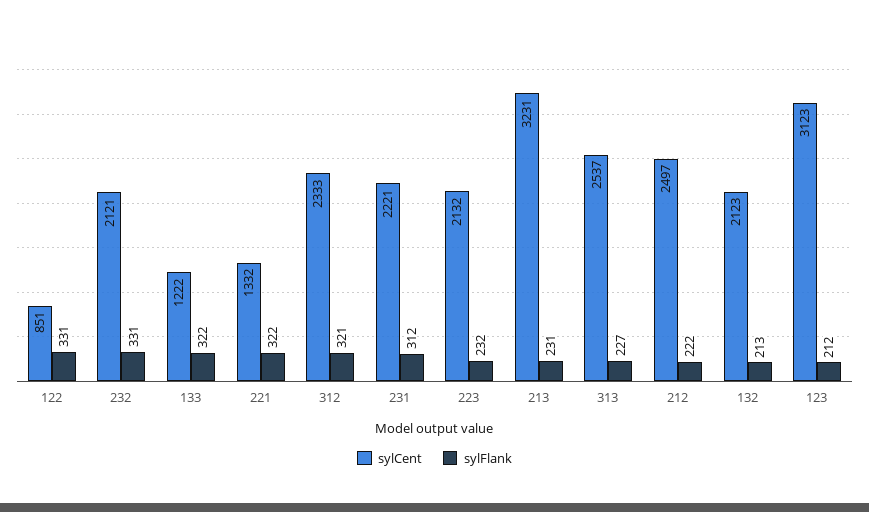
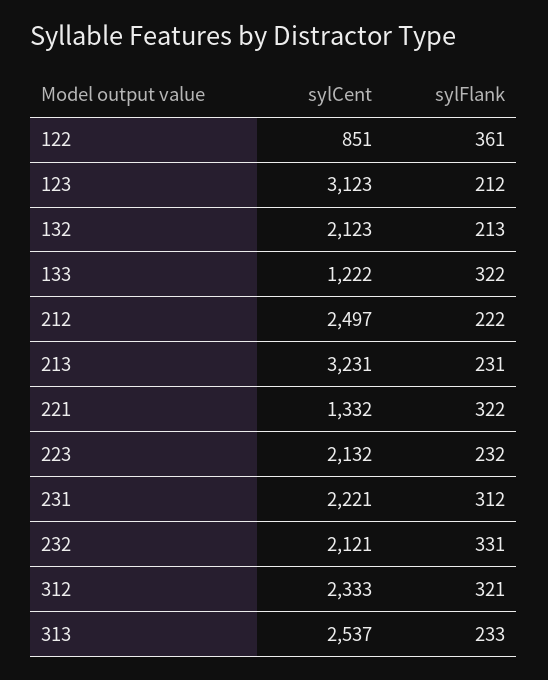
  {
    "sylCent": {
      "122": 851,
      "232": 2121,
      "133": 1222,
      "221": 1332,
      "312": 2333,
      "231": 2221,
      "223": 2132,
      "213": 3231,
      "313": 2537,
      "212": 2497,
      "132": 2123,
      "123": 3123
    },
    "sylFlank": {
-     "122": 331,
+     "122": 361,
      "232": 331,
      "133": 322,
      "221": 322,
      "312": 321,
      "231": 312,
      "223": 232,
      "213": 231,
-     "313": 227,
+     "313": 233,
      "212": 222,
      "132": 213,
      "123": 212
    }
  }

